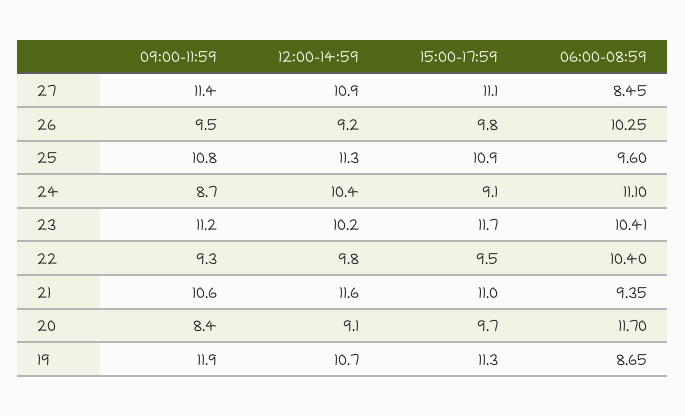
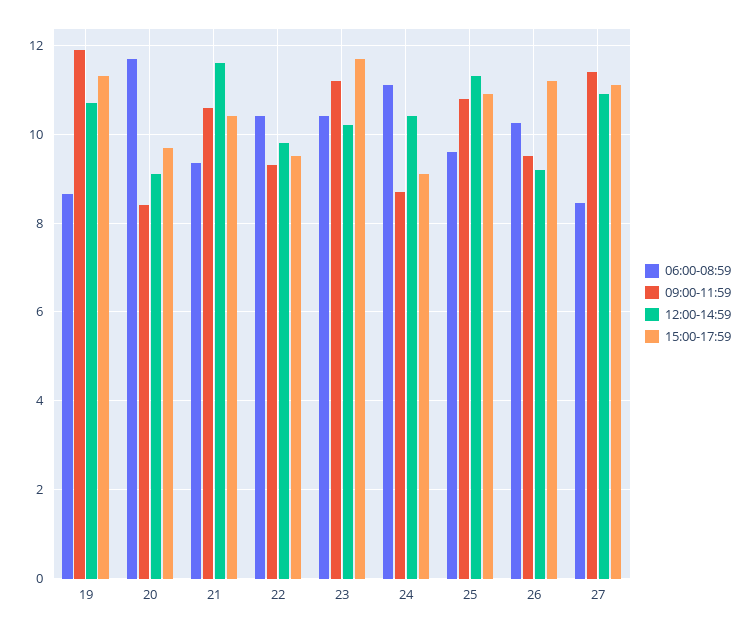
  {
    "09:00-11:59": {
      "27": 11.4,
      "26": 9.5,
      "25": 10.8,
      "24": 8.7,
      "23": 11.2,
      "22": 9.3,
      "21": 10.6,
      "20": 8.4,
      "19": 11.9
    },
    "12:00-14:59": {
      "27": 10.9,
      "26": 9.2,
      "25": 11.3,
      "24": 10.4,
      "23": 10.2,
      "22": 9.8,
      "21": 11.6,
      "20": 9.1,
      "19": 10.7
    },
    "15:00-17:59": {
      "27": 11.1,
-     "26": 9.8,
+     "26": 11.2,
      "25": 10.9,
      "24": 9.1,
      "23": 11.7,
      "22": 9.5,
-     "21": 11,
+     "21": 10.4,
      "20": 9.7,
      "19": 11.3
    },
    "06:00-08:59": {
      "27": 8.45,
      "26": 10.25,
      "25": 9.6,
      "24": 11.1,
      "23": 10.41,
      "22": 10.4,
      "21": 9.35,
      "20": 11.7,
      "19": 8.65
    }
  }

